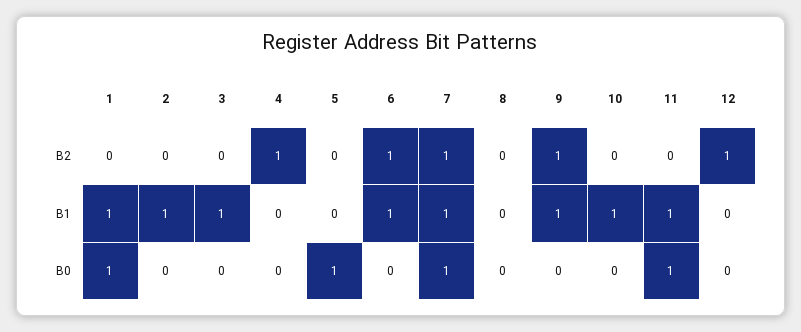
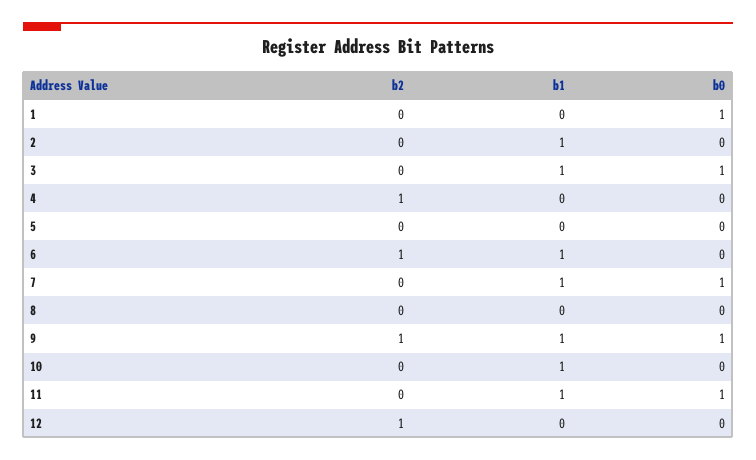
  {
    "1": {
      "B2": 0,
-     "B1": 1,
+     "B1": 0,
      "B0": 1
    },
    "2": {
      "B2": 0,
      "B1": 1,
      "B0": 0
    },
    "3": {
      "B2": 0,
      "B1": 1,
-     "B0": 0
+     "B0": 1
    },
    "4": {
      "B2": 1,
      "B1": 0,
      "B0": 0
    },
    "5": {
      "B2": 0,
      "B1": 0,
-     "B0": 1
+     "B0": 0
    },
    "6": {
      "B2": 1,
      "B1": 1,
      "B0": 0
    },
    "7": {
-     "B2": 1,
+     "B2": 0,
      "B1": 1,
      "B0": 1
    },
    "8": {
      "B2": 0,
      "B1": 0,
      "B0": 0
    },
    "9": {
      "B2": 1,
      "B1": 1,
-     "B0": 0
+     "B0": 1
    },
    "10": {
      "B2": 0,
      "B1": 1,
      "B0": 0
    },
    "11": {
      "B2": 0,
      "B1": 1,
      "B0": 1
    },
    "12": {
      "B2": 1,
      "B1": 0,
      "B0": 0
    }
  }

